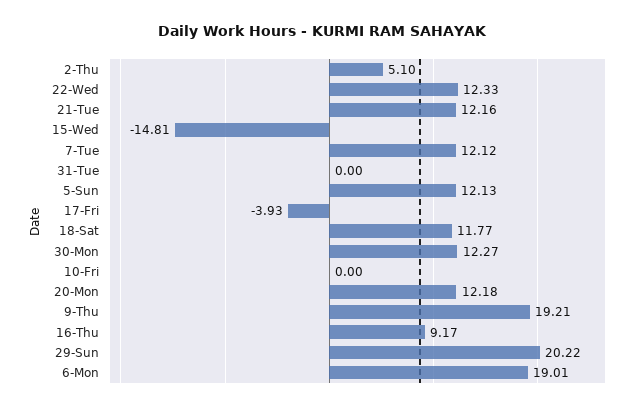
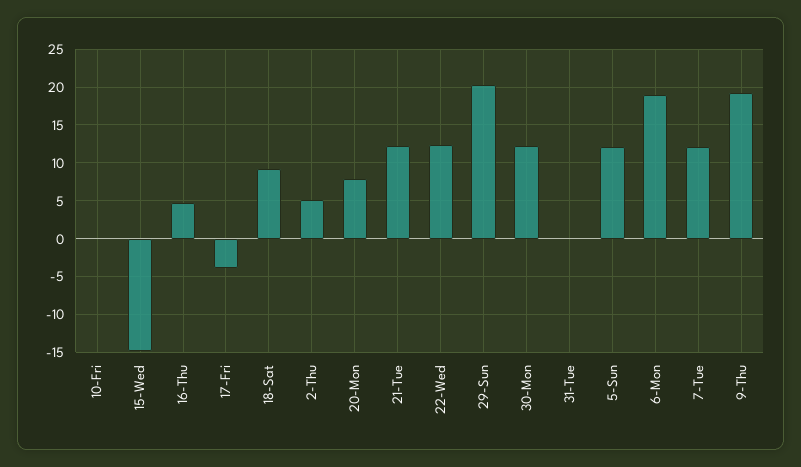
  {
    "2-Thu": 5.1,
    "22-Wed": 12.33,
    "21-Tue": 12.16,
    "15-Wed": -14.81,
    "7-Tue": 12.12,
    "31-Tue": 0,
    "5-Sun": 12.13,
    "17-Fri": -3.93,
-   "18-Sat": 11.77,
+   "18-Sat": 9,
    "30-Mon": 12.27,
    "10-Fri": 0,
-   "20-Mon": 12.18,
+   "20-Mon": 8,
    "9-Thu": 19.21,
-   "16-Thu": 9.17,
+   "16-Thu": 5,
    "29-Sun": 20.22,
    "6-Mon": 19.01
  }

